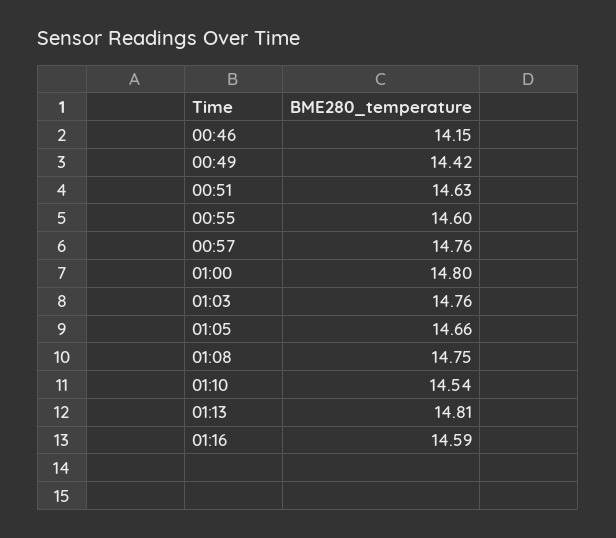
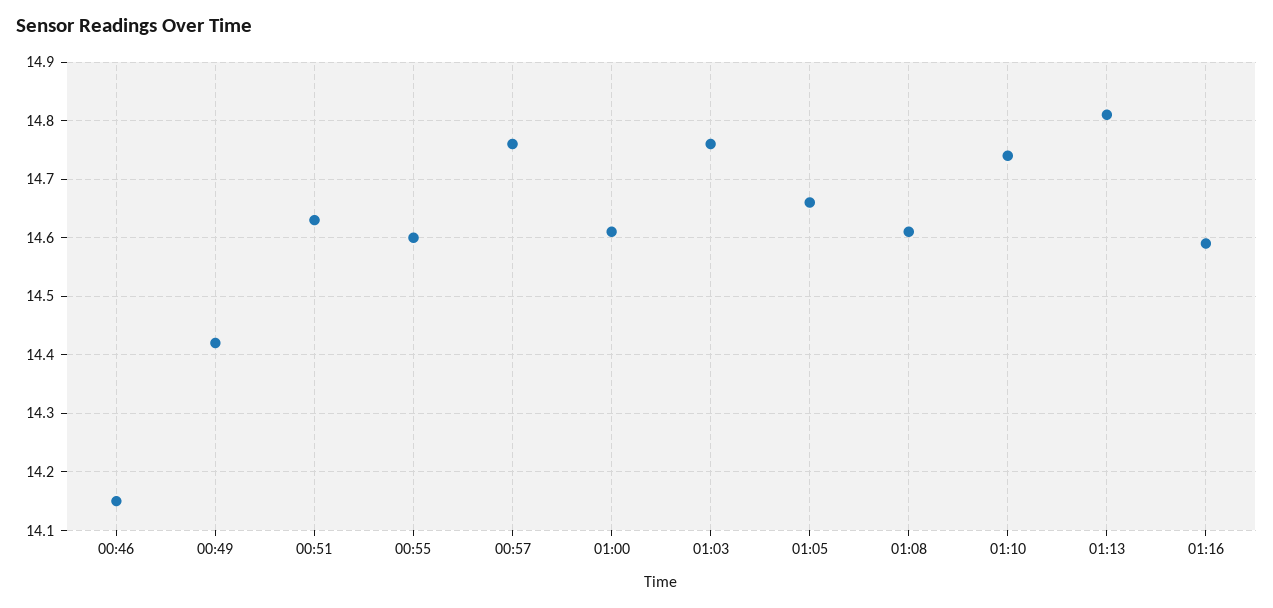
  {
    "00:46": 14.15,
    "00:49": 14.42,
    "00:51": 14.63,
    "00:55": 14.6,
    "00:57": 14.76,
-   "01:00": 14.8,
+   "01:00": 14.6,
    "01:03": 14.76,
    "01:05": 14.66,
-   "01:08": 14.75,
+   "01:08": 14.6,
-   "01:10": 14.54,
+   "01:10": 14.75,
    "01:13": 14.81,
    "01:16": 14.59
  }

